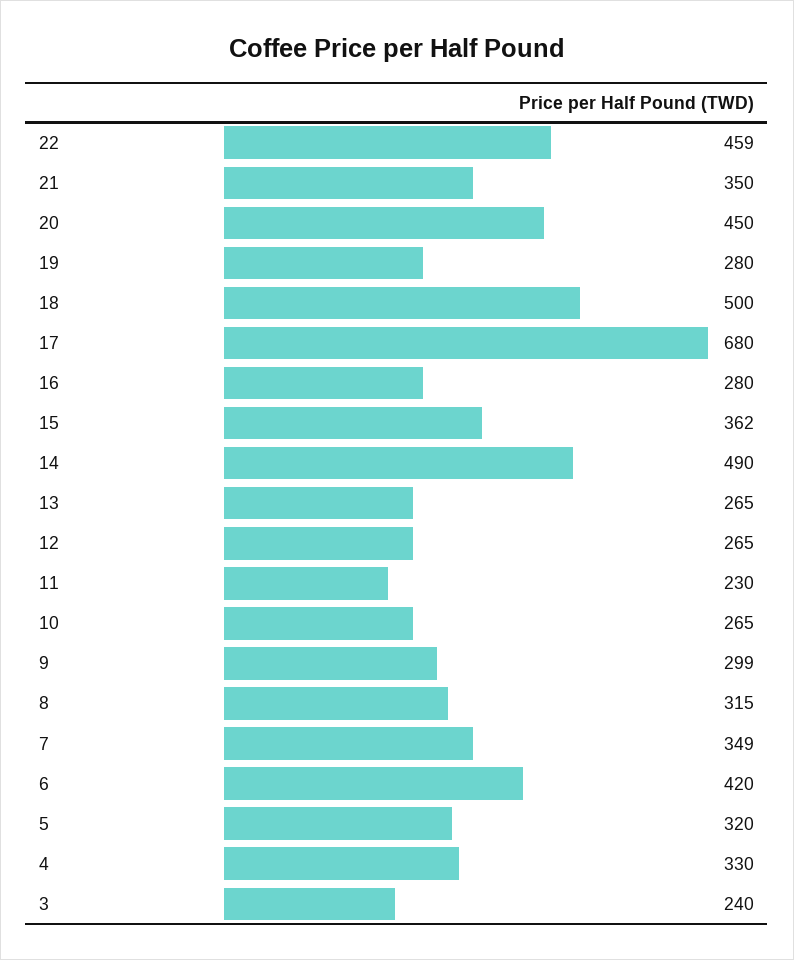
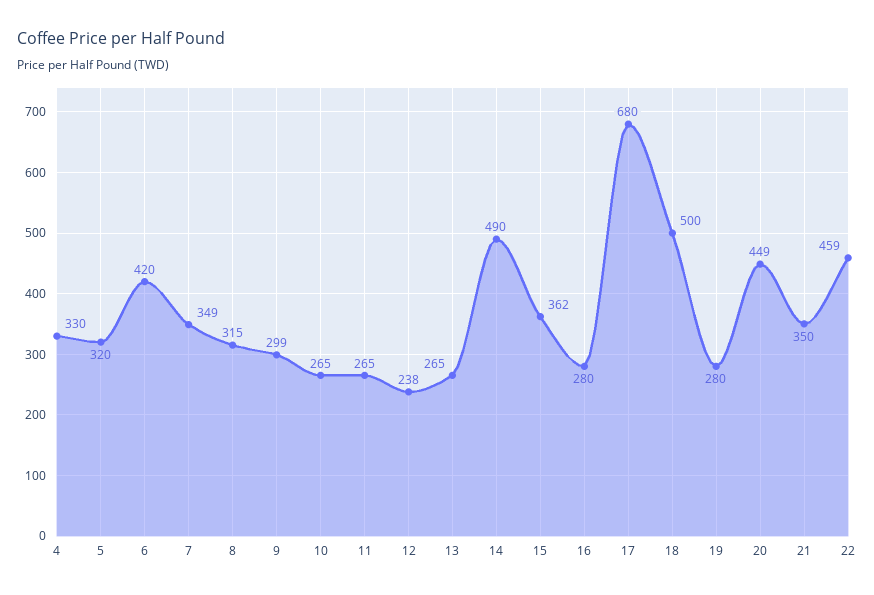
  {
    "22": 459,
    "21": 350,
-   "20": 450,
+   "20": 449,
    "19": 280,
    "18": 500,
    "17": 680,
    "16": 280,
    "15": 362,
    "14": 490,
    "13": 265,
-   "12": 265,
+   "12": 238,
-   "11": 230,
+   "11": 265,
    "10": 265,
    "9": 299,
    "8": 315,
    "7": 349,
    "6": 420,
    "5": 320,
-   "4": 330,
+   "4": 330
-   "3": 240
  }

